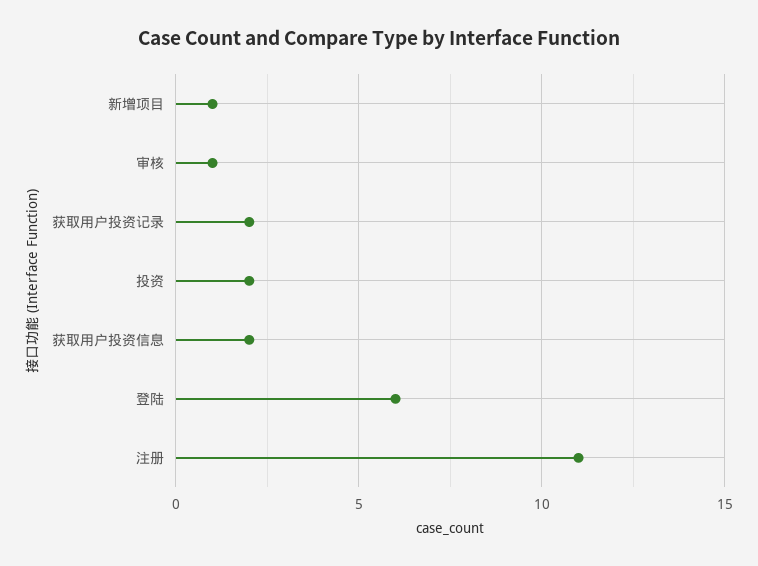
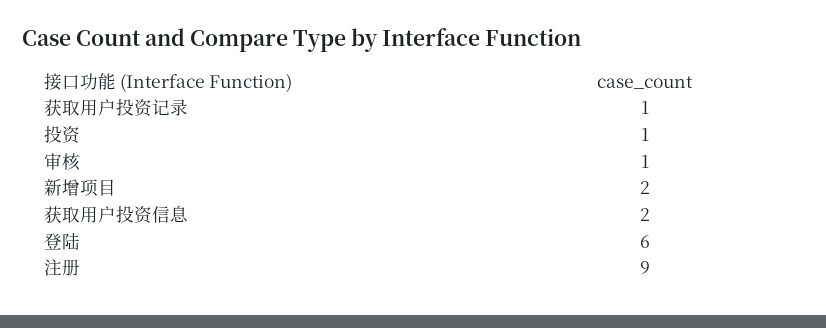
  {
-   "新增项目": 1,
+   "新增项目": 2,
    "审核": 1,
-   "获取用户投资记录": 2,
+   "获取用户投资记录": 1,
-   "投资": 2,
+   "投资": 1,
    "获取用户投资信息": 2,
    "登陆": 6,
-   "注册": 11
+   "注册": 9
  }

